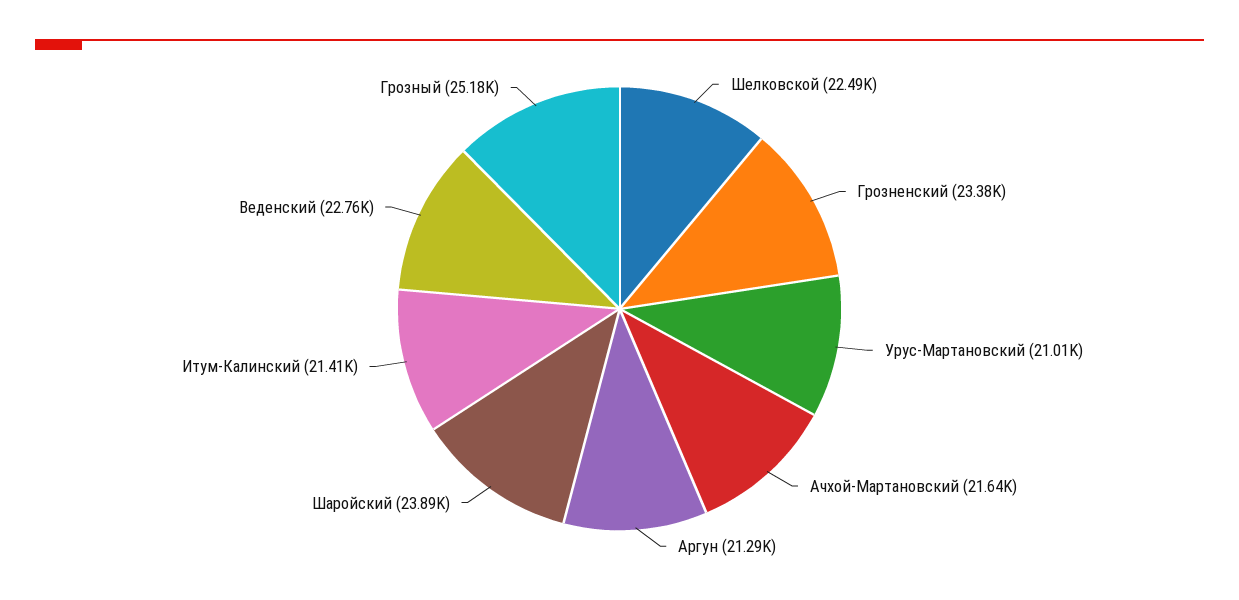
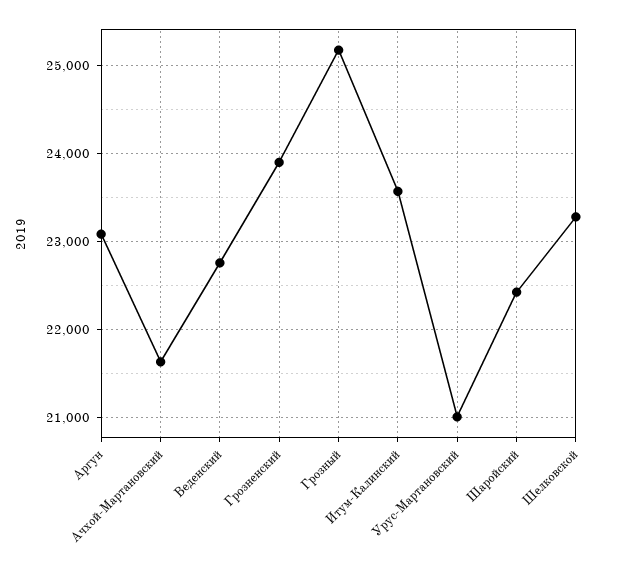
  {
-   "Шелковской": 22490,
+   "Шелковской": 23300,
-   "Грозненский": 23380,
+   "Грозненский": 23900,
    "Урус-Мартановский": 21010,
    "Ачхой-Мартановский": 21640,
-   "Аргун": 21290,
+   "Аргун": 23100,
-   "Шаройский": 23890,
+   "Шаройский": 22400,
-   "Итум-Калинский": 21410,
+   "Итум-Калинский": 23600,
    "Веденский": 22760,
    "Грозный": 25180
  }

